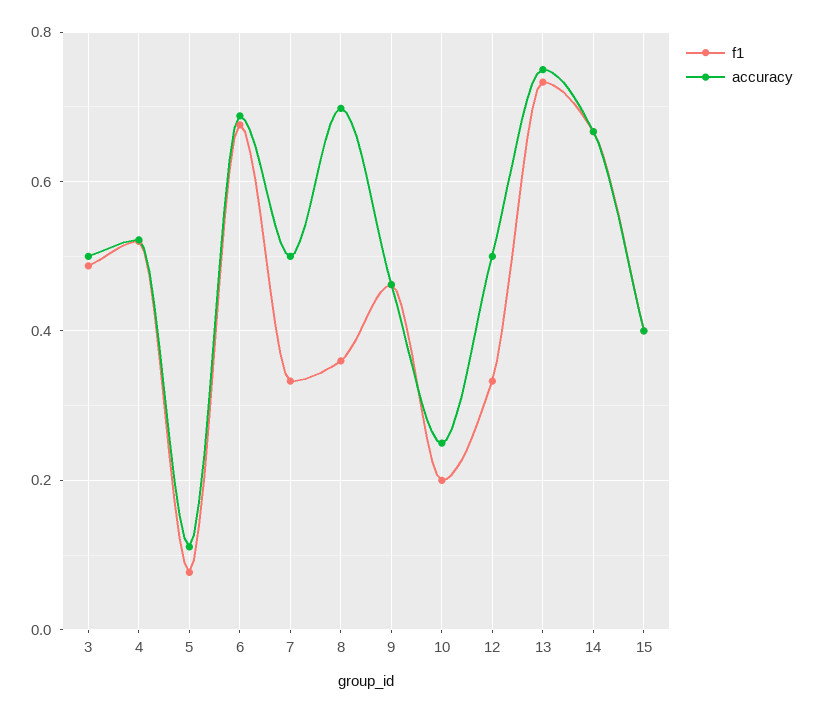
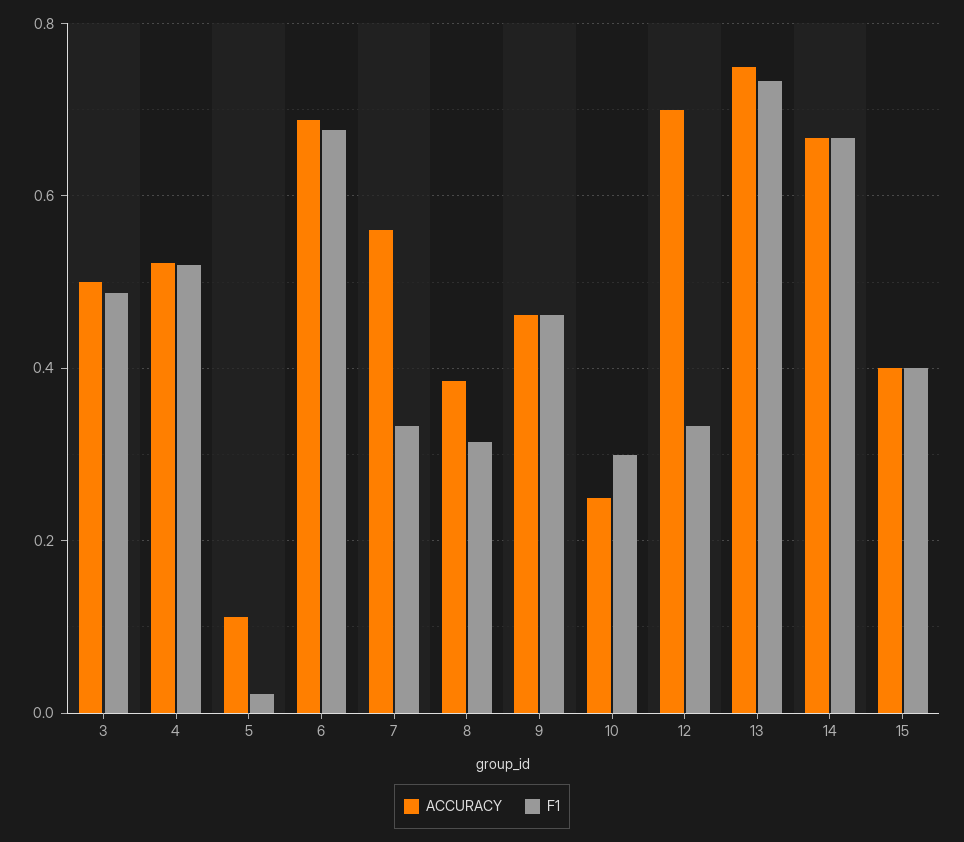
  {
    "f1": {
      "3": 0.48,
      "4": 0.52,
-     "5": 0.08,
+     "5": 0.02,
      "6": 0.68,
      "7": 0.34,
-     "8": 0.36,
+     "8": 0.32,
      "9": 0.46,
-     "10": 0.2,
+     "10": 0.3,
      "12": 0.34,
      "13": 0.74,
      "14": 0.66,
      "15": 0.4
    },
    "accuracy": {
      "3": 0.5,
      "4": 0.52,
      "5": 0.12,
      "6": 0.68,
-     "7": 0.5,
+     "7": 0.56,
-     "8": 0.7,
+     "8": 0.38,
      "9": 0.46,
      "10": 0.26,
-     "12": 0.5,
+     "12": 0.7,
      "13": 0.76,
      "14": 0.66,
      "15": 0.4
    }
  }

